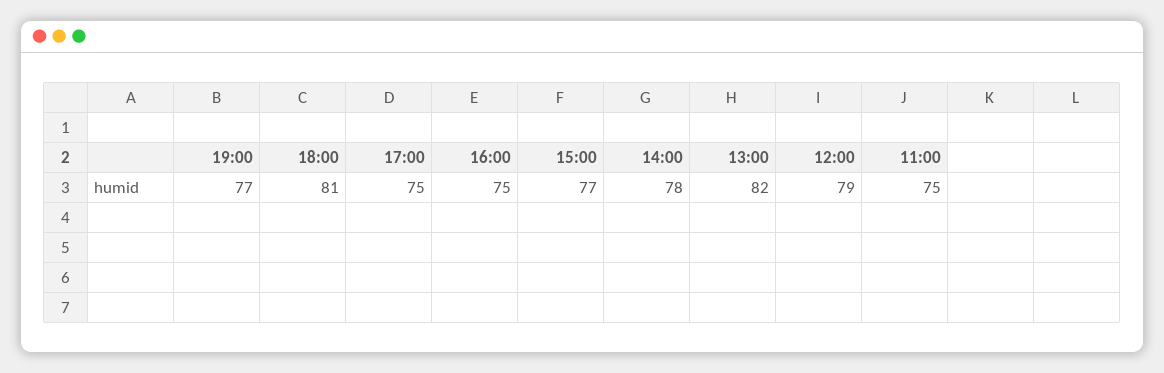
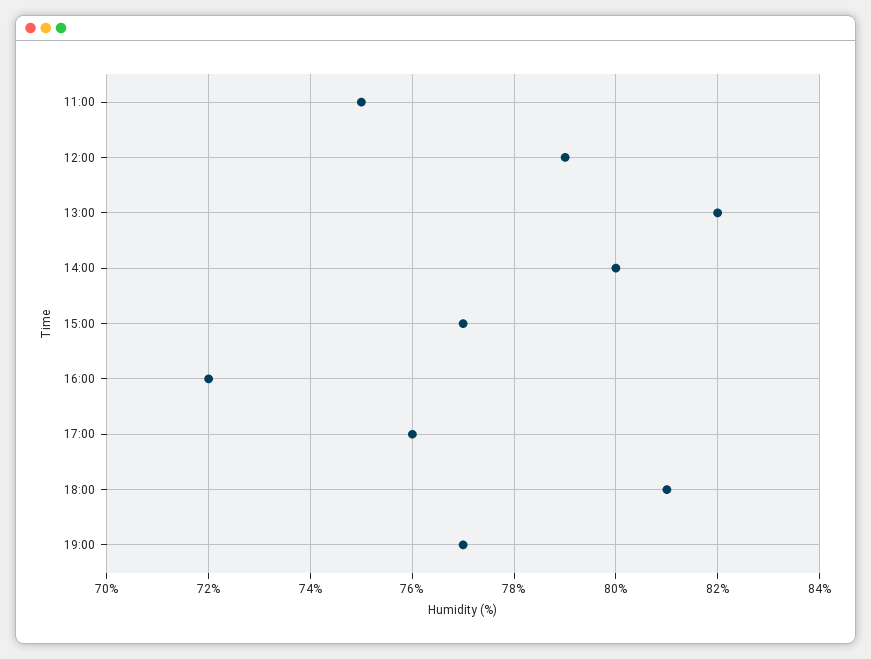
  {
    "19:00": 77,
    "18:00": 81,
-   "17:00": 75,
+   "17:00": 76,
-   "16:00": 75,
+   "16:00": 72,
    "15:00": 77,
-   "14:00": 78,
+   "14:00": 80,
    "13:00": 82,
    "12:00": 79,
    "11:00": 75
  }

